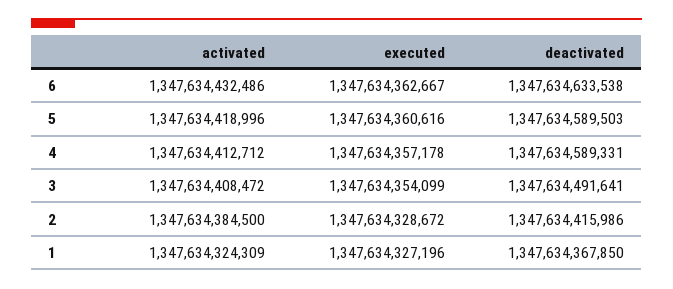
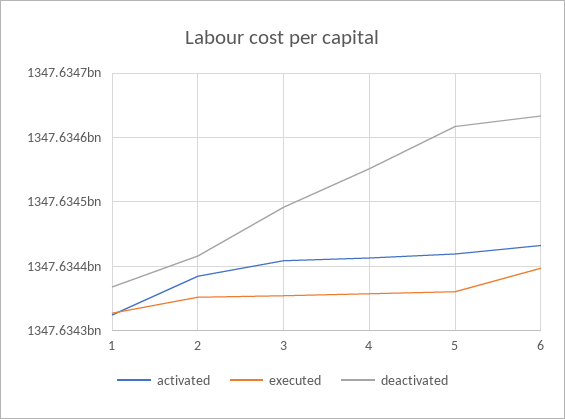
  {
    "activated": {
      "6": 1347634432486,
      "5": 1347634418996,
      "4": 1347634412712,
      "3": 1347634408472,
      "2": 1347634384500,
      "1": 1347634324309
    },
    "executed": {
-     "6": 1347634362667,
+     "6": 1347634400000,
      "5": 1347634360616,
      "4": 1347634357178,
      "3": 1347634354099,
-     "2": 1347634328672,
+     "2": 1347634350000,
      "1": 1347634327196
    },
    "deactivated": {
      "6": 1347634633538,
-     "5": 1347634589503,
+     "5": 1347634620000,
-     "4": 1347634589331,
+     "4": 1347634550000,
      "3": 1347634491641,
      "2": 1347634415986,
      "1": 1347634367850
    }
  }

